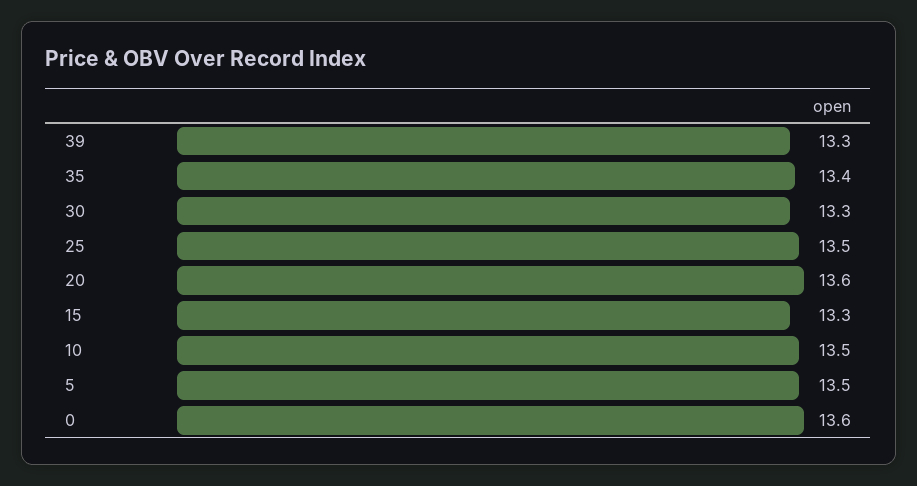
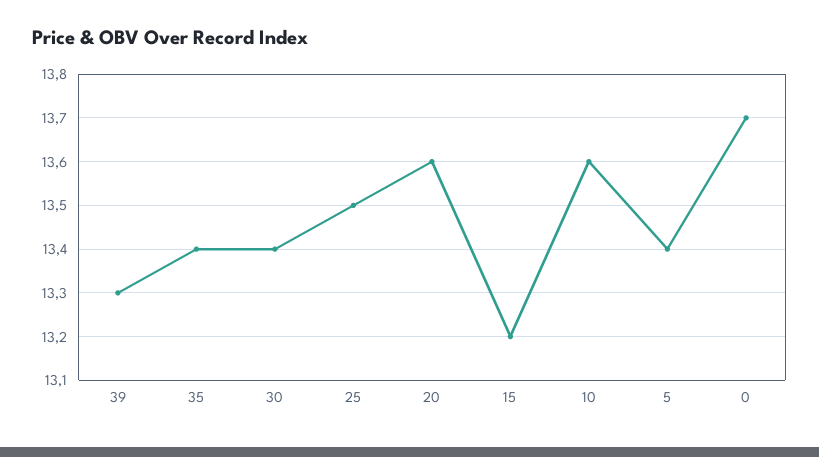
  {
    "39": 13.3,
    "35": 13.4,
-   "30": 13.3,
+   "30": 13.4,
    "25": 13.5,
    "20": 13.6,
-   "15": 13.3,
+   "15": 13.2,
-   "10": 13.5,
+   "10": 13.6,
-   "5": 13.5,
+   "5": 13.4,
-   "0": 13.6
+   "0": 13.7
  }

